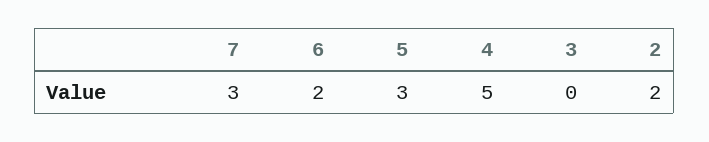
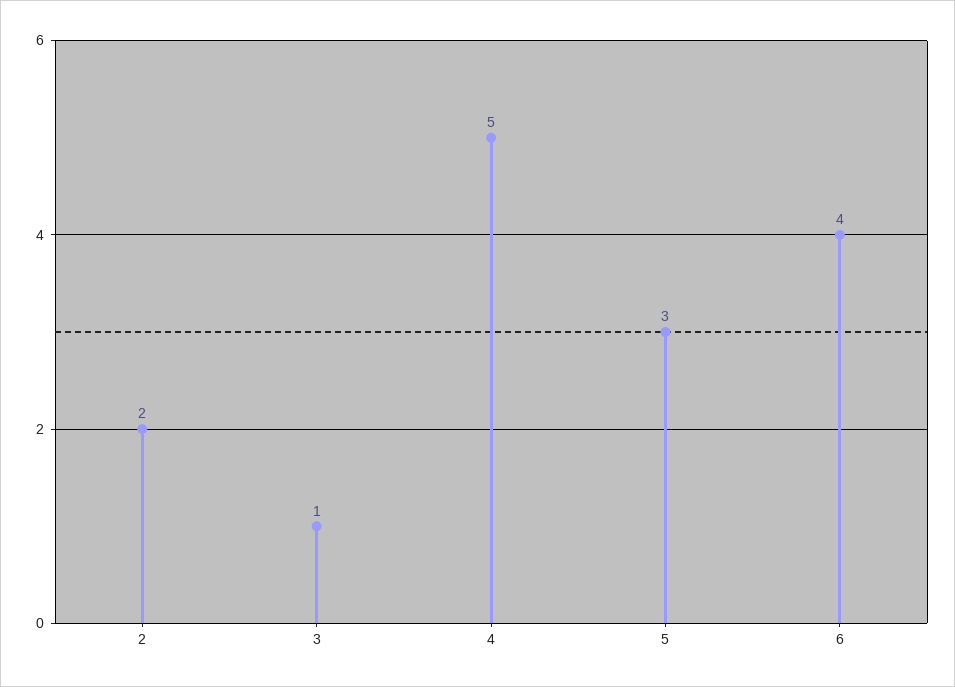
  {
-   "7": 3,
-   "6": 2,
+   "6": 4,
    "5": 3,
    "4": 5,
-   "3": 0,
+   "3": 1,
    "2": 2
  }

